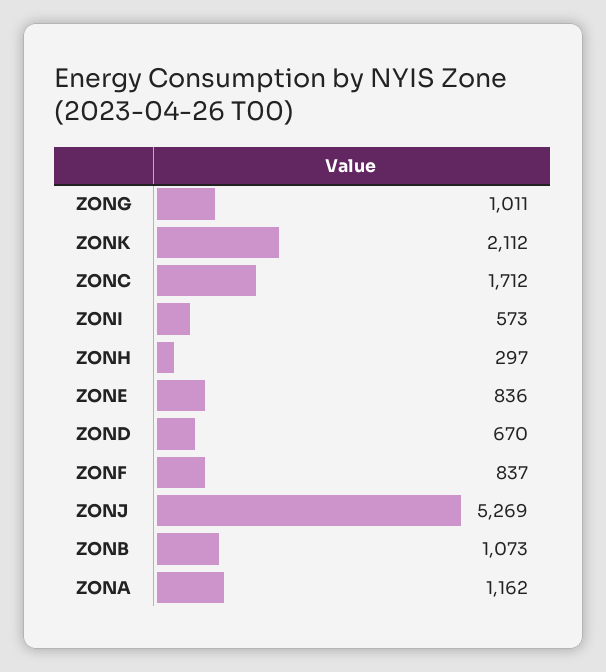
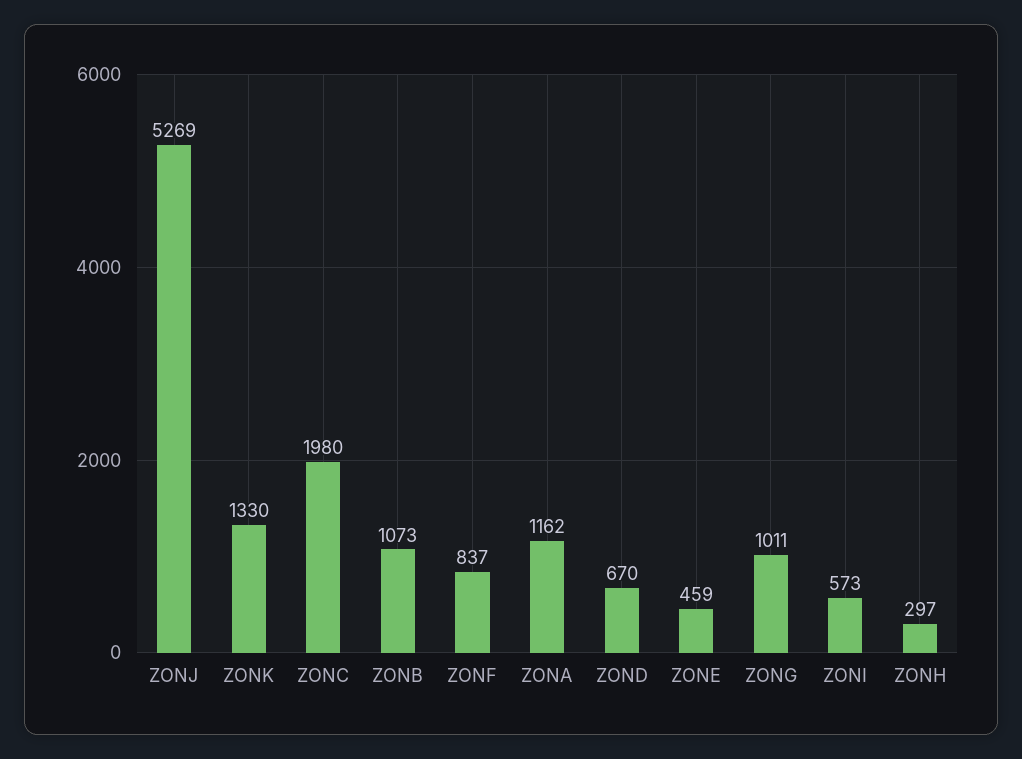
  {
    "ZONG": 1011,
-   "ZONK": 2112,
+   "ZONK": 1330,
-   "ZONC": 1712,
+   "ZONC": 1980,
    "ZONI": 573,
    "ZONH": 297,
-   "ZONE": 836,
+   "ZONE": 459,
    "ZOND": 670,
    "ZONF": 837,
    "ZONJ": 5269,
    "ZONB": 1073,
    "ZONA": 1162
  }

